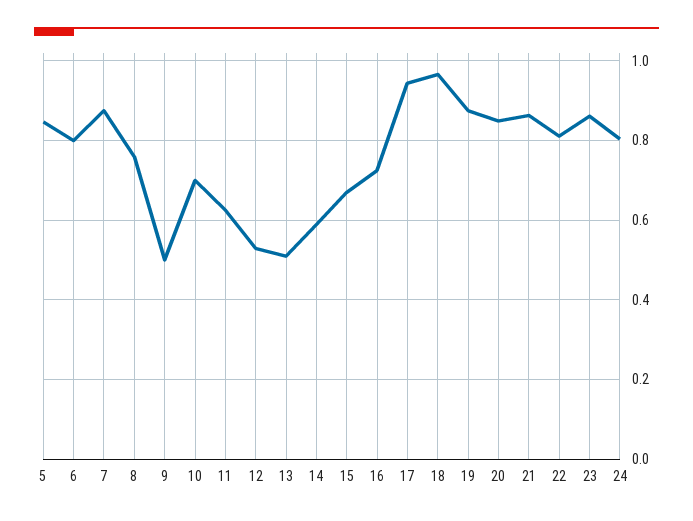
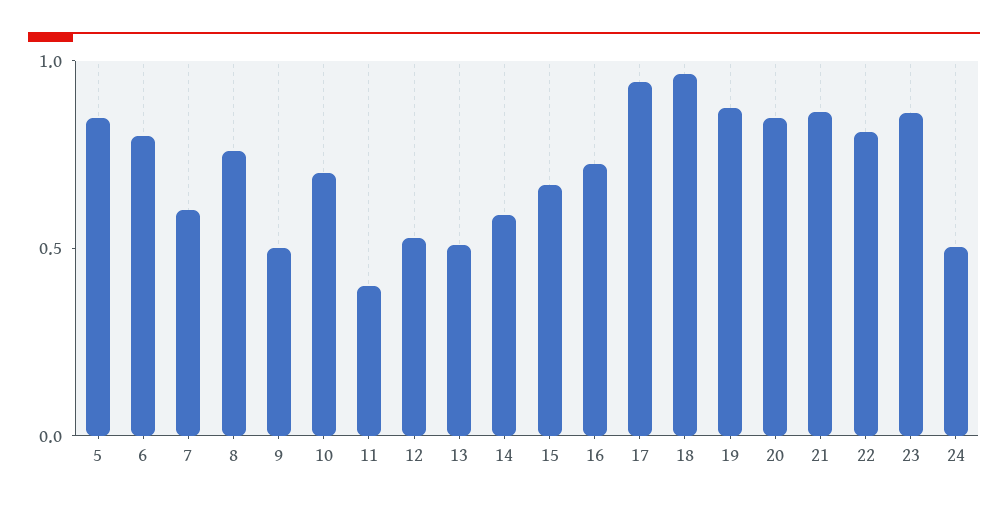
  {
    "5": 0.84,
    "6": 0.8,
-   "7": 0.88,
+   "7": 0.6,
    "8": 0.76,
    "9": 0.5,
    "10": 0.7,
-   "11": 0.62,
+   "11": 0.4,
    "12": 0.52,
    "13": 0.52,
    "14": 0.58,
    "15": 0.68,
    "16": 0.72,
    "17": 0.94,
    "18": 0.96,
    "19": 0.88,
    "20": 0.84,
    "21": 0.86,
    "22": 0.82,
    "23": 0.86,
-   "24": 0.8
+   "24": 0.5
  }

